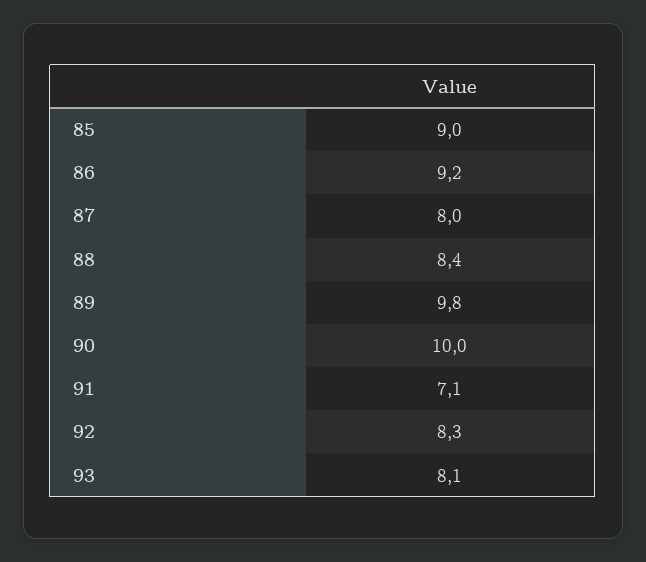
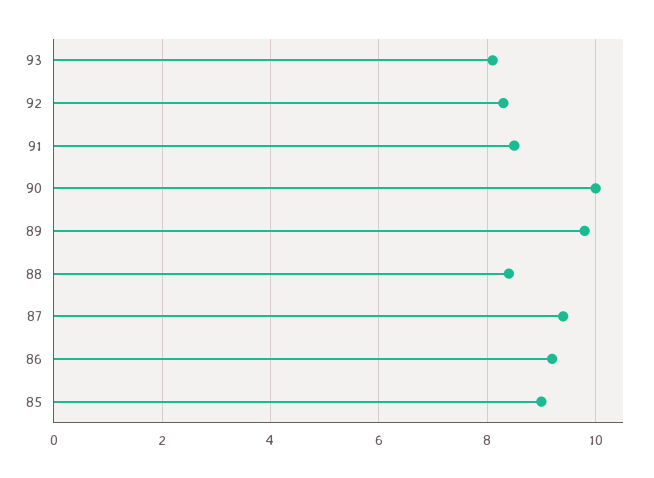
  {
    "85": 9,
    "86": 9.2,
-   "87": 8,
+   "87": 9.5,
    "88": 8.4,
    "89": 9.8,
    "90": 10,
-   "91": 7.1,
+   "91": 8.5,
    "92": 8.3,
    "93": 8.1
  }

